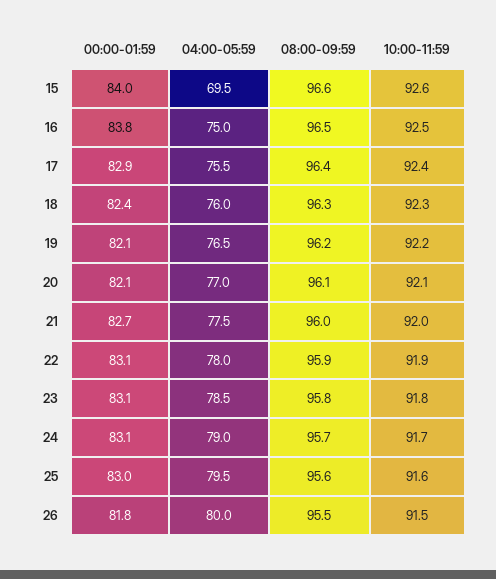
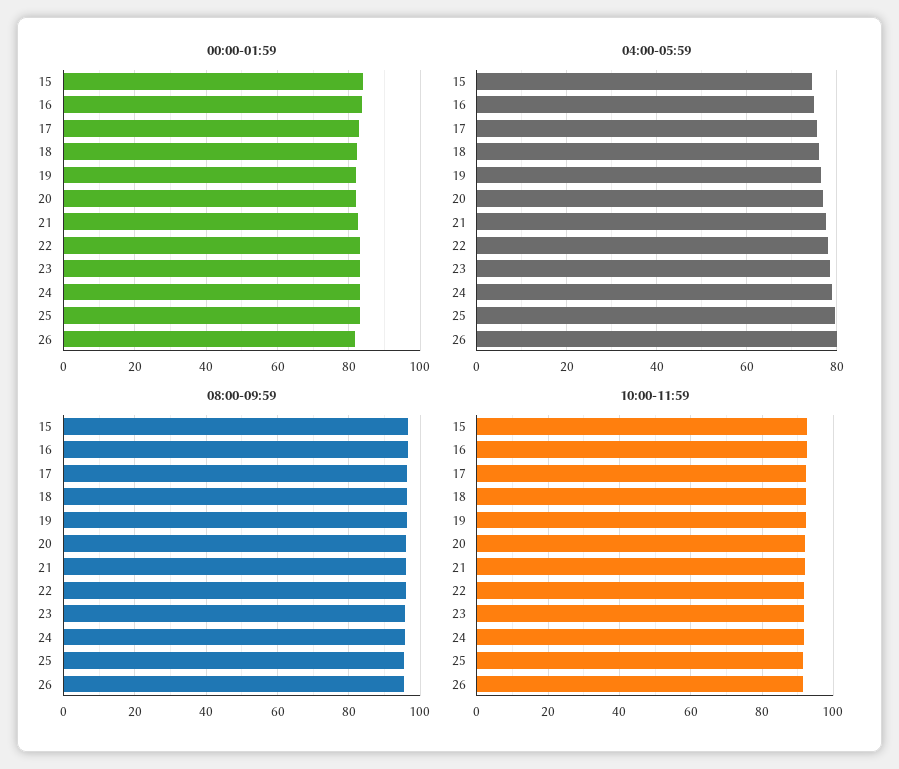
  {
    "00:00-01:59": {
      "15": 84,
      "16": 83.8,
      "17": 82.9,
      "18": 82.4,
      "19": 82.1,
      "20": 82.1,
      "21": 82.7,
      "22": 83.1,
      "23": 83.1,
      "24": 83.1,
      "25": 83,
      "26": 81.8
    },
    "04:00-05:59": {
-     "15": 69.5,
+     "15": 74,
      "16": 75,
      "17": 75.5,
      "18": 76,
      "19": 76.5,
      "20": 77,
      "21": 77.5,
      "22": 78,
      "23": 78.5,
      "24": 79,
      "25": 79.5,
      "26": 80
    },
    "08:00-09:59": {
      "15": 96.6,
      "16": 96.5,
      "17": 96.4,
      "18": 96.3,
      "19": 96.2,
      "20": 96.1,
      "21": 96,
      "22": 95.9,
      "23": 95.8,
      "24": 95.7,
      "25": 95.6,
      "26": 95.5
    },
    "10:00-11:59": {
      "15": 92.6,
      "16": 92.5,
      "17": 92.4,
      "18": 92.3,
      "19": 92.2,
      "20": 92.1,
      "21": 92,
      "22": 91.9,
      "23": 91.8,
      "24": 91.7,
      "25": 91.6,
      "26": 91.5
    }
  }

